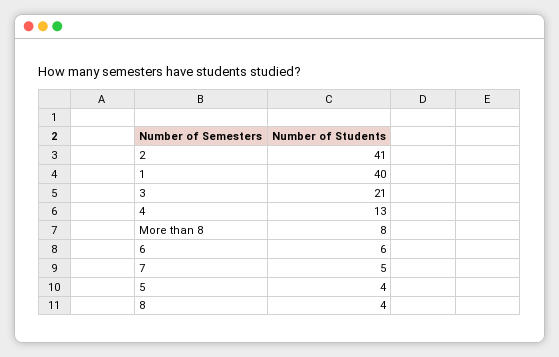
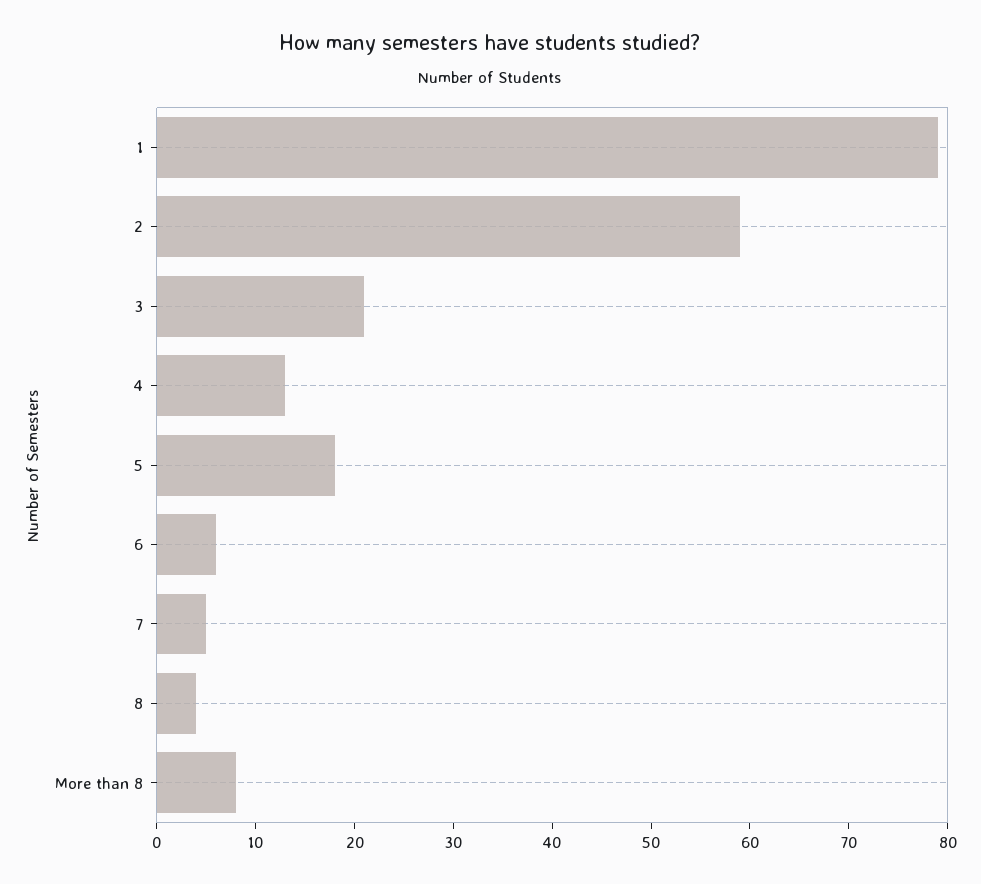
  {
-   "2": 41,
+   "2": 59,
-   "1": 40,
+   "1": 79,
    "3": 21,
    "4": 13,
    "More than 8": 8,
    "6": 6,
    "7": 5,
-   "5": 4,
+   "5": 18,
    "8": 4
  }

